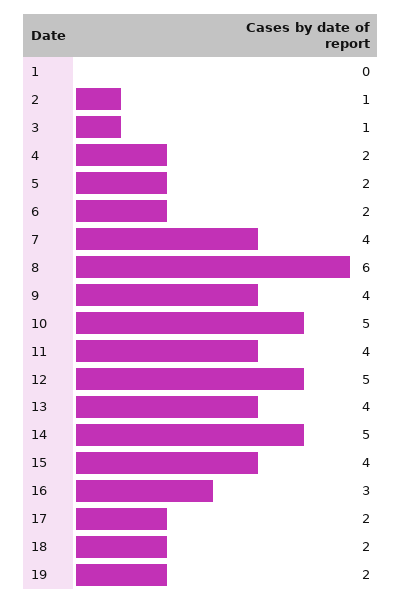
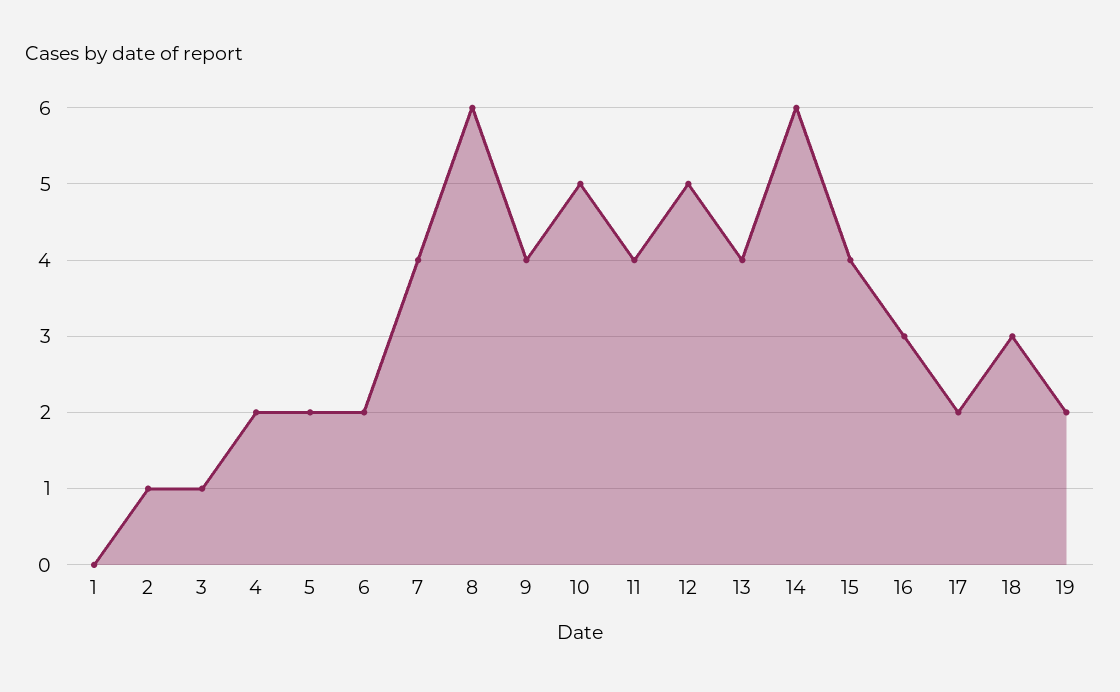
  {
    "1": 0,
    "2": 1,
    "3": 1,
    "4": 2,
    "5": 2,
    "6": 2,
    "7": 4,
    "8": 6,
    "9": 4,
    "10": 5,
    "11": 4,
    "12": 5,
    "13": 4,
-   "14": 5,
+   "14": 6,
    "15": 4,
    "16": 3,
    "17": 2,
-   "18": 2,
+   "18": 3,
    "19": 2
  }

